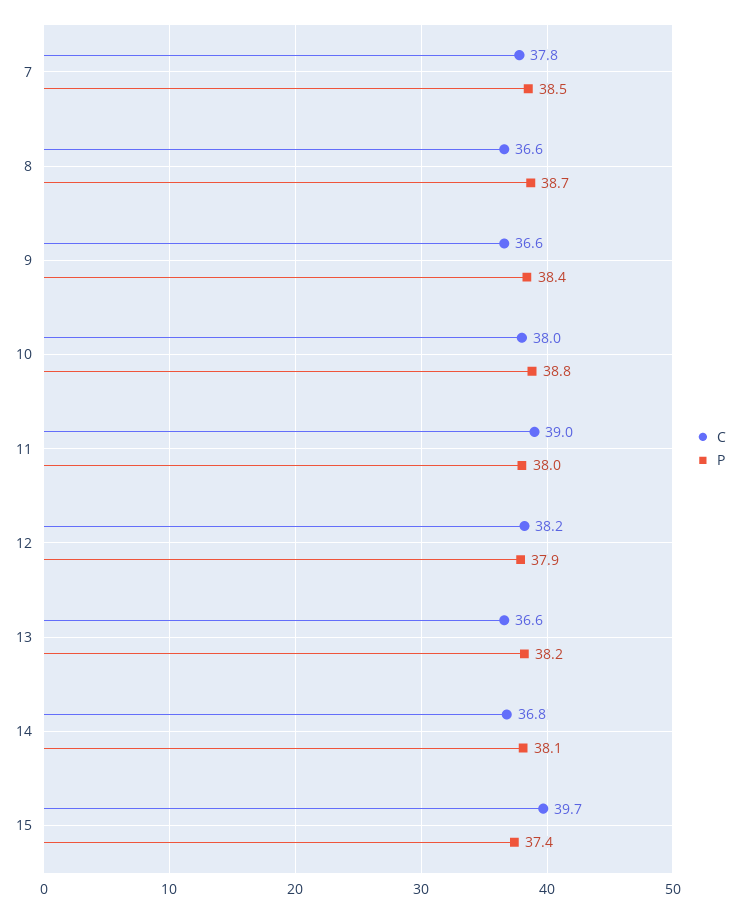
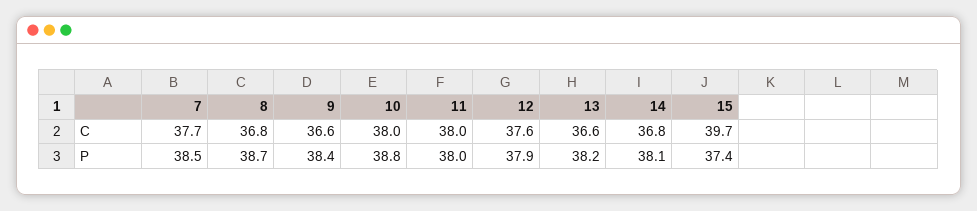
  {
    "C": {
-     "7": 37.8,
+     "7": 37.7,
-     "8": 36.6,
+     "8": 36.8,
      "9": 36.6,
      "10": 38,
-     "11": 39,
+     "11": 38,
-     "12": 38.2,
+     "12": 37.6,
      "13": 36.6,
      "14": 36.8,
      "15": 39.7
    },
    "P": {
      "7": 38.5,
      "8": 38.7,
      "9": 38.4,
      "10": 38.8,
      "11": 38,
      "12": 37.9,
      "13": 38.2,
      "14": 38.1,
      "15": 37.4
    }
  }

